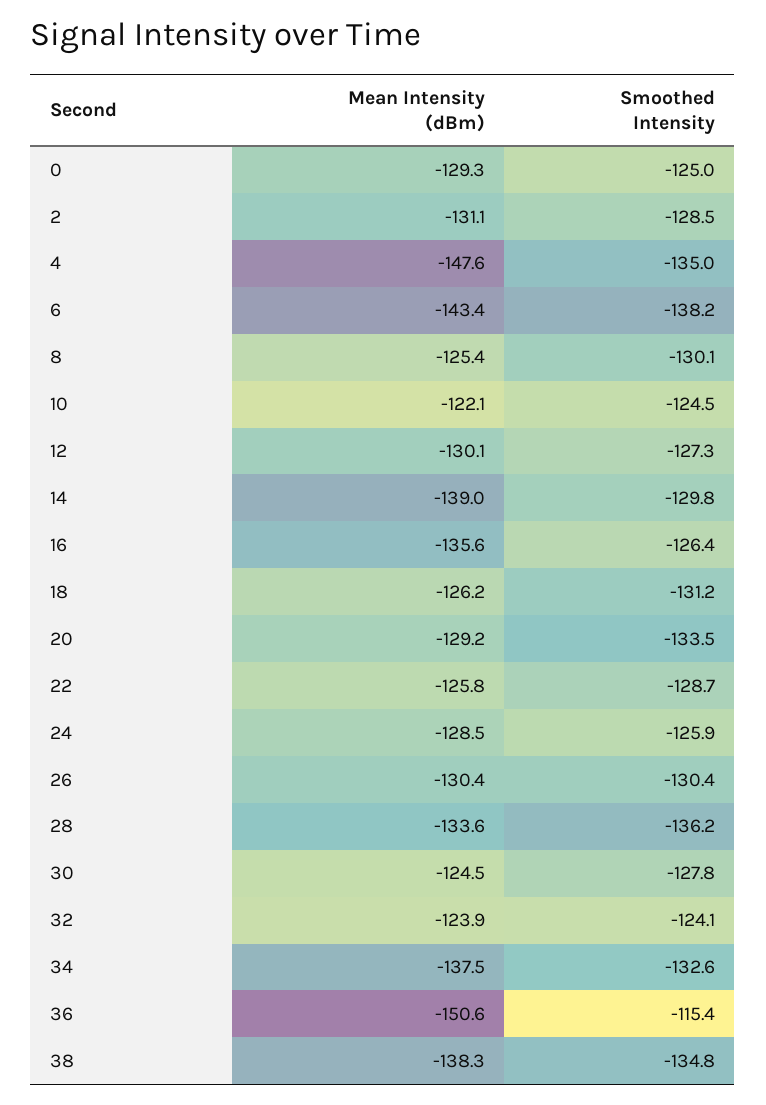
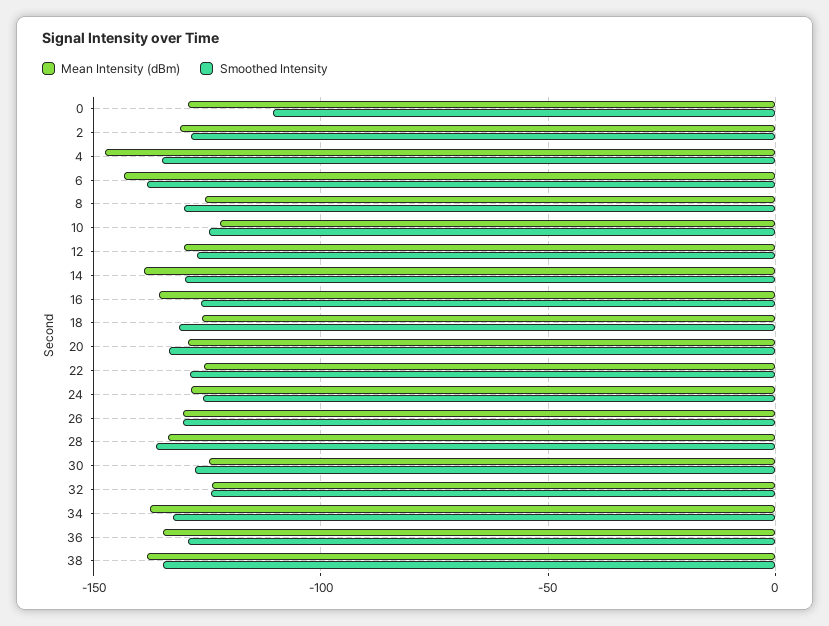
  {
    "Mean Intensity (dBm)": {
      "0": -129.3,
      "2": -131.1,
      "4": -147.6,
      "6": -143.4,
      "8": -125.4,
      "10": -122.1,
      "12": -130.1,
      "14": -139,
      "16": -135.6,
      "18": -126.2,
      "20": -129.2,
      "22": -125.8,
      "24": -128.5,
      "26": -130.4,
      "28": -133.6,
      "30": -124.5,
      "32": -123.9,
      "34": -137.5,
-     "36": -150.6,
+     "36": -135,
      "38": -138.3
    },
    "Smoothed Intensity": {
-     "0": -125,
+     "0": -110,
      "2": -128.5,
      "4": -135,
      "6": -138.2,
      "8": -130.1,
      "10": -124.5,
      "12": -127.3,
      "14": -129.8,
      "16": -126.4,
      "18": -131.2,
      "20": -133.5,
      "22": -128.7,
      "24": -125.9,
      "26": -130.4,
      "28": -136.2,
      "30": -127.8,
      "32": -124.1,
      "34": -132.6,
-     "36": -115.4,
+     "36": -130,
      "38": -134.8
    }
  }

